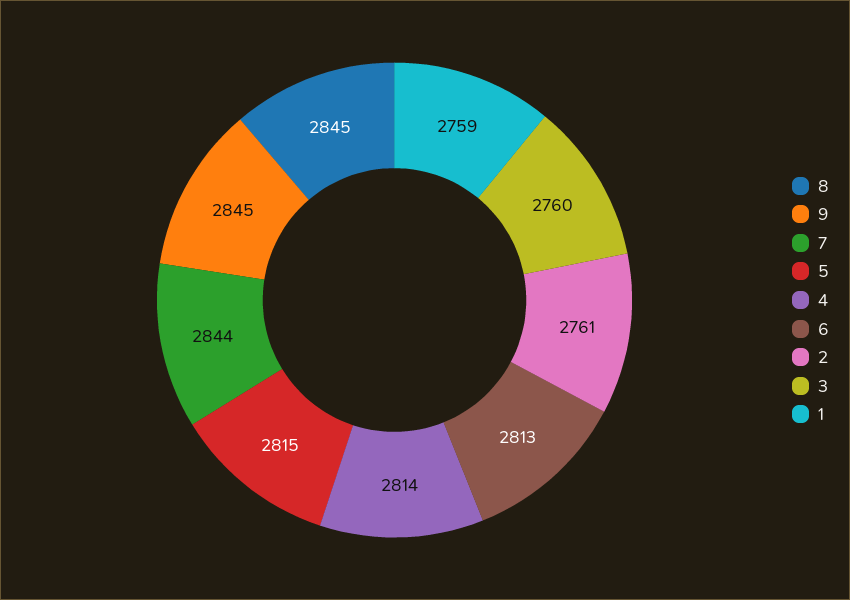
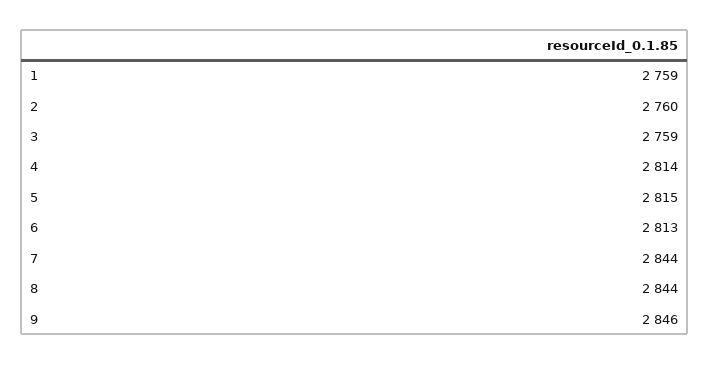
  {
-   "8": 2845,
+   "8": 2844,
-   "9": 2845,
+   "9": 2846,
    "7": 2844,
    "5": 2815,
    "4": 2814,
    "6": 2813,
-   "2": 2761,
+   "2": 2760,
-   "3": 2760,
+   "3": 2759,
    "1": 2759
  }

